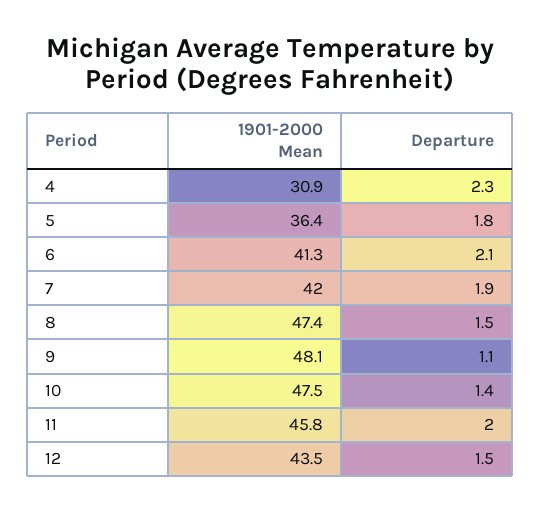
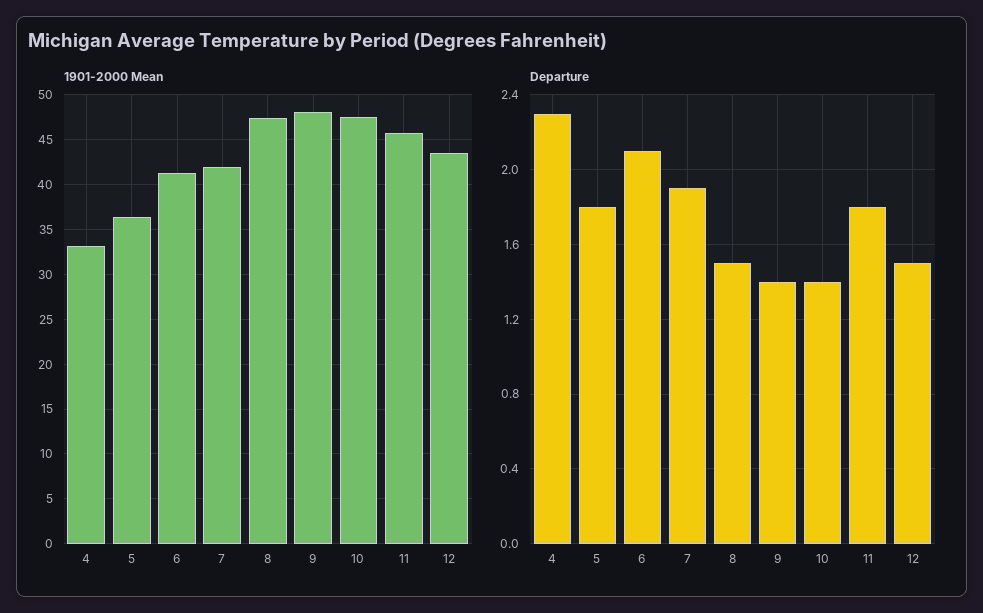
  {
    "1901-2000 Mean": {
-     "4": 30.9,
+     "4": 33,
      "5": 36.4,
      "6": 41.3,
      "7": 42,
      "8": 47.4,
      "9": 48.1,
      "10": 47.5,
      "11": 45.8,
      "12": 43.5
    },
    "Departure": {
      "4": 2.3,
      "5": 1.8,
      "6": 2.1,
      "7": 1.9,
      "8": 1.5,
-     "9": 1.1,
+     "9": 1.4,
      "10": 1.4,
-     "11": 2,
+     "11": 1.8,
      "12": 1.5
    }
  }

